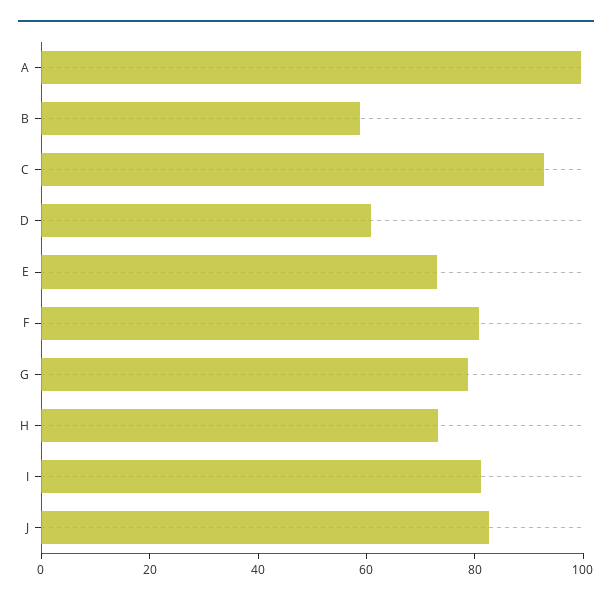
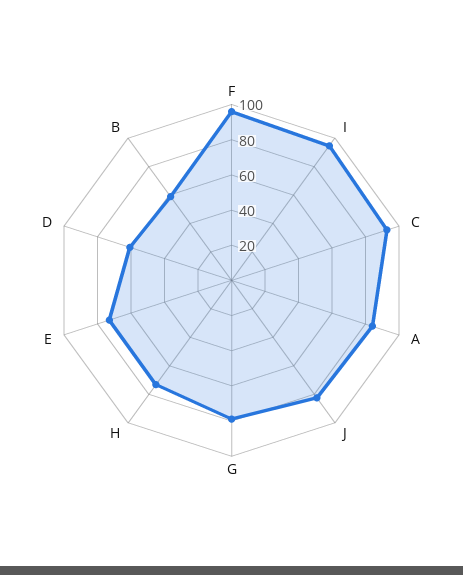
  {
-   "A": 100,
+   "A": 85,
    "B": 60,
    "C": 95,
    "D": 60,
    "E": 75,
-   "F": 80,
+   "F": 95,
    "G": 80,
    "H": 75,
-   "I": 80,
+   "I": 95,
    "J": 85
  }

